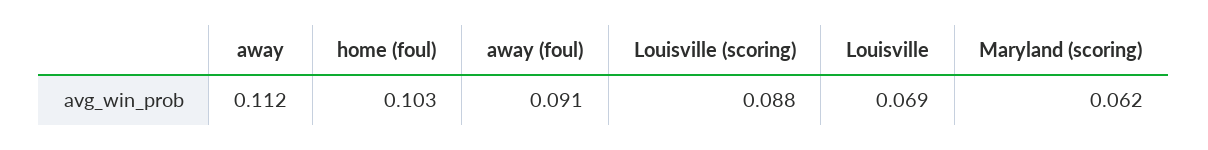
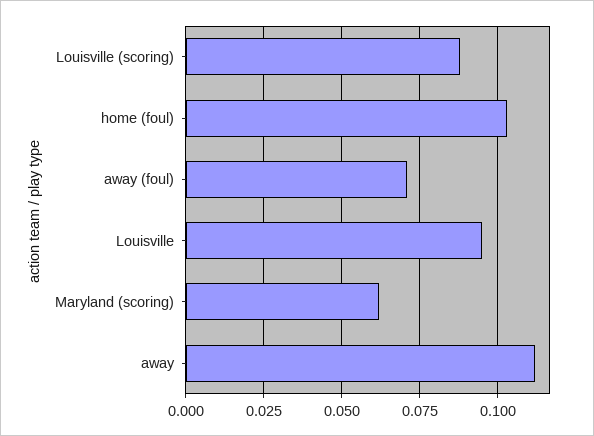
  {
    "away": 0.112,
    "home (foul)": 0.103,
-   "away (foul)": 0.091,
+   "away (foul)": 0.07,
    "Louisville (scoring)": 0.088,
-   "Louisville": 0.069,
+   "Louisville": 0.095,
    "Maryland (scoring)": 0.062
  }

